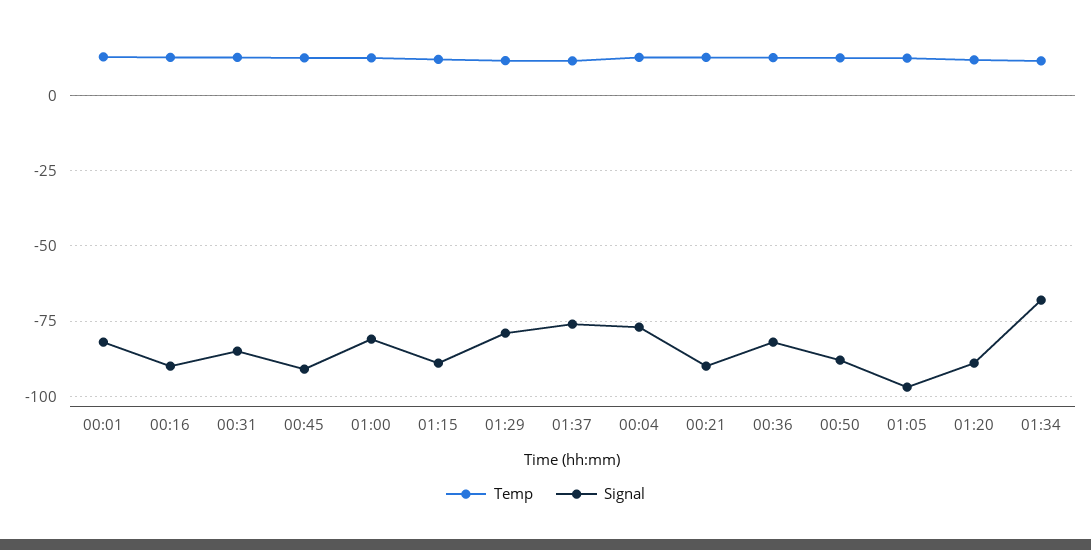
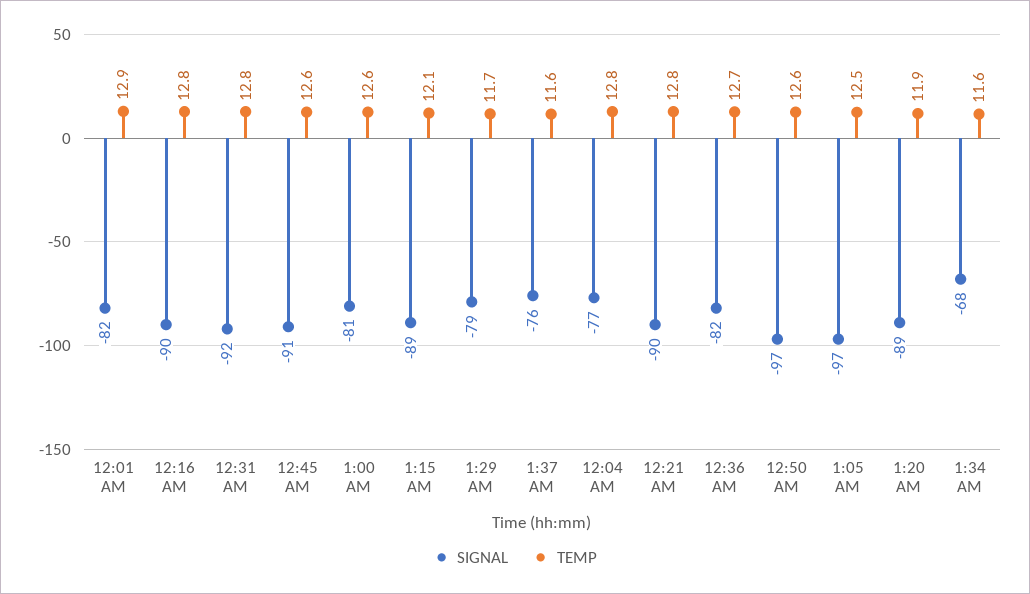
  {
    "Temp": {
      "00:01": 12.9,
      "00:16": 12.8,
      "00:31": 12.8,
      "00:45": 12.6,
      "01:00": 12.6,
      "01:15": 12.1,
      "01:29": 11.7,
      "01:37": 11.6,
      "00:04": 12.8,
      "00:21": 12.8,
      "00:36": 12.7,
      "00:50": 12.6,
      "01:05": 12.5,
      "01:20": 11.9,
      "01:34": 11.6
    },
    "Signal": {
      "00:01": -82,
      "00:16": -90,
-     "00:31": -85,
+     "00:31": -92,
      "00:45": -91,
      "01:00": -81,
      "01:15": -89,
      "01:29": -79,
      "01:37": -76,
      "00:04": -77,
      "00:21": -90,
      "00:36": -82,
-     "00:50": -87.5,
+     "00:50": -97,
      "01:05": -97,
      "01:20": -89,
      "01:34": -68
    }
  }

